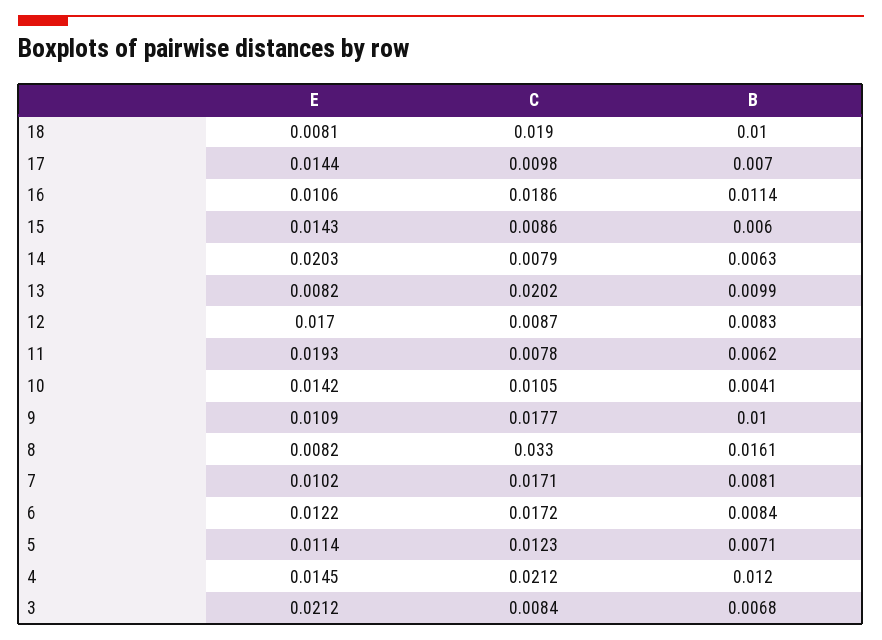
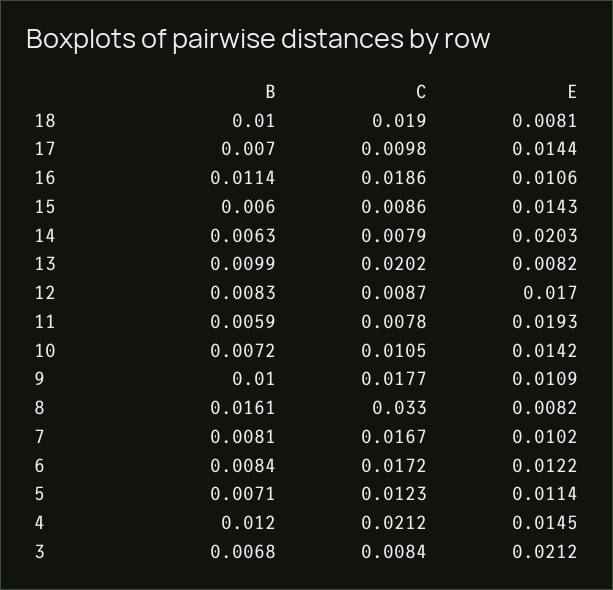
  {
    "E": {
      "18": 0.0081,
      "17": 0.0144,
      "16": 0.0106,
      "15": 0.0143,
      "14": 0.0203,
      "13": 0.0082,
      "12": 0.017,
      "11": 0.0193,
      "10": 0.0142,
      "9": 0.0109,
      "8": 0.0082,
      "7": 0.0102,
      "6": 0.0122,
      "5": 0.0114,
      "4": 0.0145,
      "3": 0.0212
    },
    "C": {
      "18": 0.019,
      "17": 0.0098,
      "16": 0.0186,
      "15": 0.0086,
      "14": 0.0079,
      "13": 0.0202,
      "12": 0.0087,
      "11": 0.0078,
      "10": 0.0105,
      "9": 0.0177,
      "8": 0.033,
-     "7": 0.0171,
+     "7": 0.0167,
      "6": 0.0172,
      "5": 0.0123,
      "4": 0.0212,
      "3": 0.0084
    },
    "B": {
      "18": 0.01,
      "17": 0.007,
      "16": 0.0114,
      "15": 0.006,
      "14": 0.0063,
      "13": 0.0099,
      "12": 0.0083,
-     "11": 0.0062,
+     "11": 0.0059,
-     "10": 0.0041,
+     "10": 0.0072,
      "9": 0.01,
      "8": 0.0161,
      "7": 0.0081,
      "6": 0.0084,
      "5": 0.0071,
      "4": 0.012,
      "3": 0.0068
    }
  }

